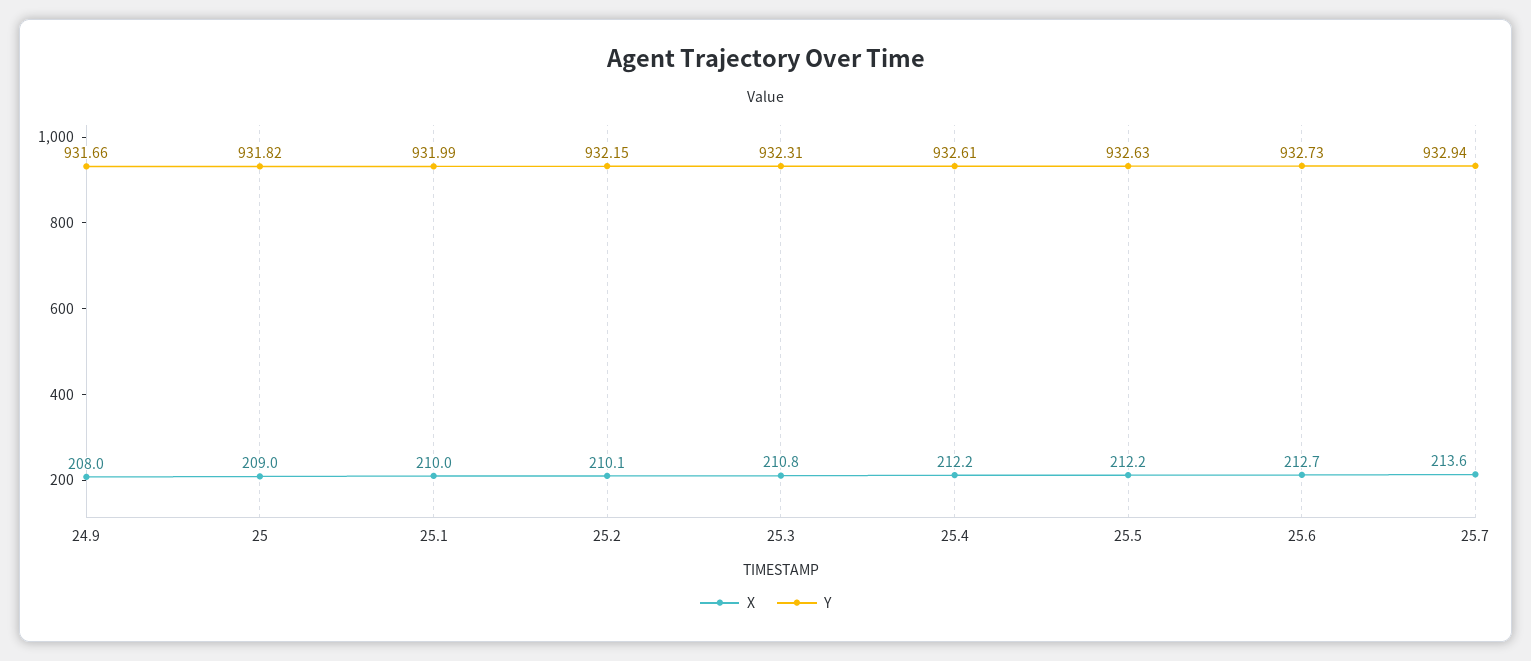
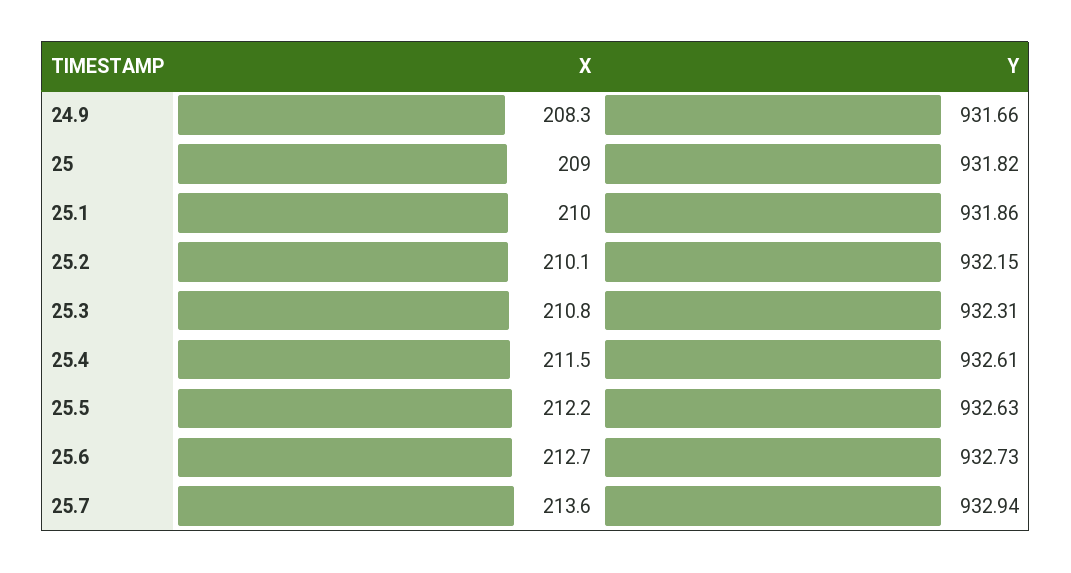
  {
    "X": {
-     "24.9": 208,
+     "24.9": 208.3,
      "25": 209,
      "25.1": 210,
      "25.2": 210.1,
      "25.3": 210.8,
-     "25.4": 212.2,
+     "25.4": 211.5,
      "25.5": 212.2,
      "25.6": 212.7,
      "25.7": 213.6
    },
    "Y": {
      "24.9": 931.66,
      "25": 931.82,
-     "25.1": 931.99,
+     "25.1": 931.86,
      "25.2": 932.15,
      "25.3": 932.31,
      "25.4": 932.61,
      "25.5": 932.63,
      "25.6": 932.73,
      "25.7": 932.94
    }
  }

